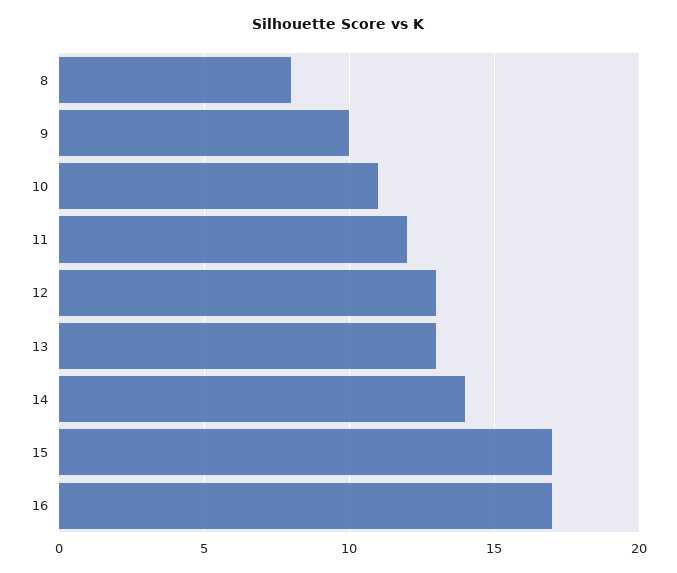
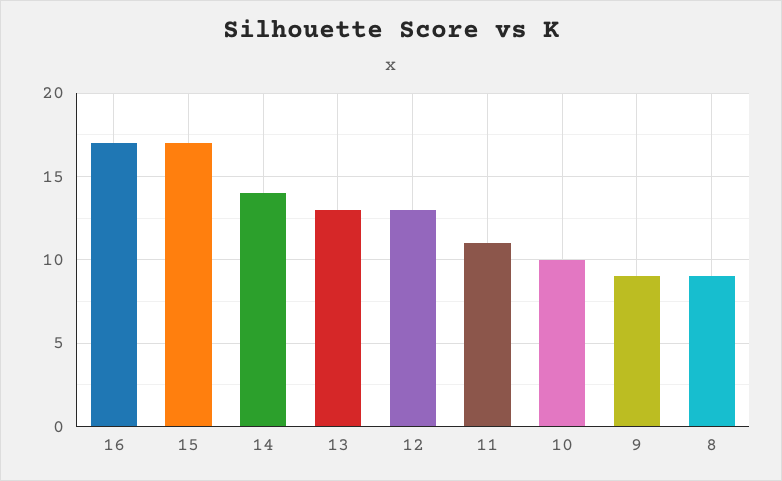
  {
-   "8": 8,
+   "8": 9,
-   "9": 10,
+   "9": 9,
-   "10": 11,
+   "10": 10,
-   "11": 12,
+   "11": 11,
    "12": 13,
    "13": 13,
    "14": 14,
    "15": 17,
    "16": 17
  }

